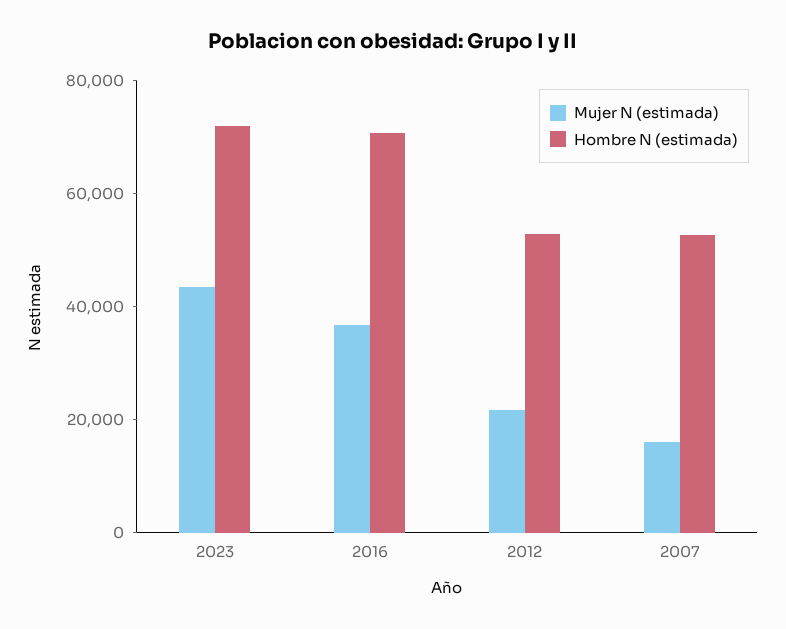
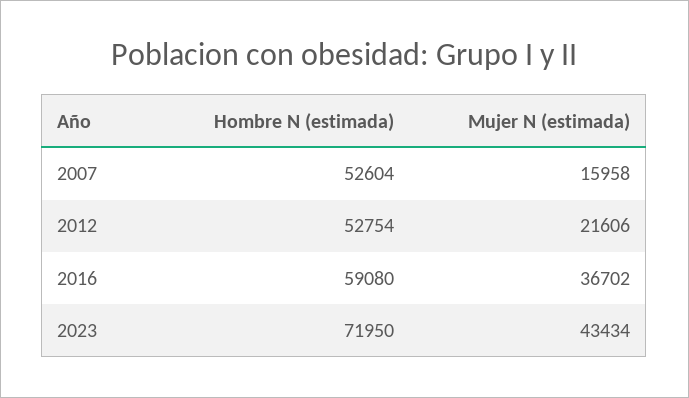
  {
    "Mujer N (estimada)": {
      "2023": 43434,
      "2016": 36702,
      "2012": 21606,
      "2007": 15958
    },
    "Hombre N (estimada)": {
      "2023": 71950,
-     "2016": 70000,
+     "2016": 59080,
      "2012": 52754,
      "2007": 52604
    }
  }

